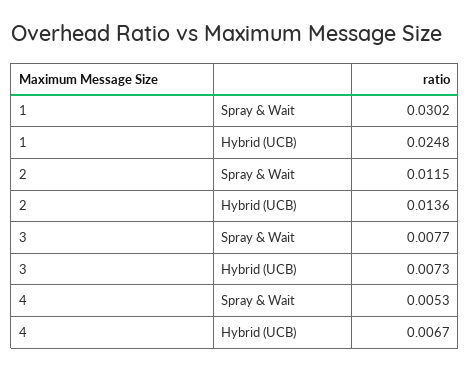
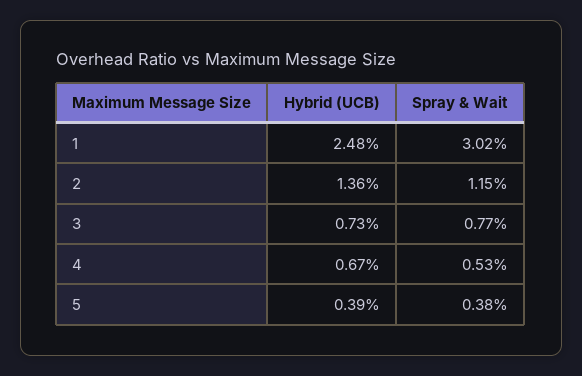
  {
    "1": {
      "Spray & Wait": 0.0302,
      "Hybrid (UCB)": 0.0248
    },
    "2": {
      "Spray & Wait": 0.0115,
      "Hybrid (UCB)": 0.0136
    },
    "3": {
      "Spray & Wait": 0.0077,
      "Hybrid (UCB)": 0.0073
    },
    "4": {
      "Spray & Wait": 0.0053,
      "Hybrid (UCB)": 0.0067
-   }
+   },
+   "5": {
+     "Hybrid (UCB)": 0.0039,
+     "Spray & Wait": 0.0038
+   }
  }

